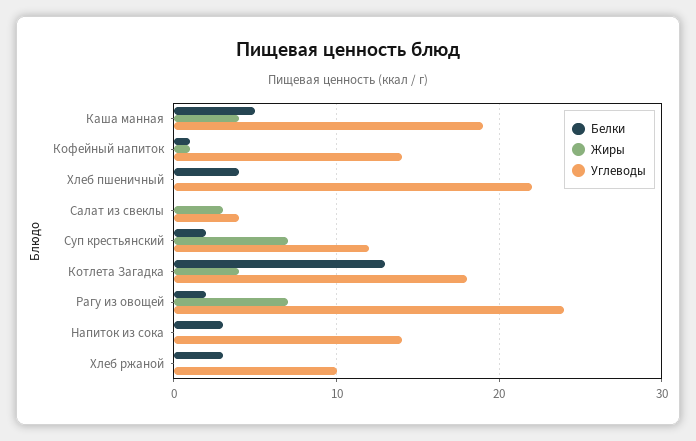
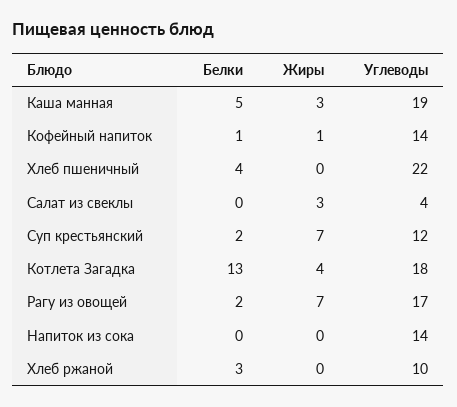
  {
    "Белки": {
      "Каша манная": 5,
      "Кофейный напиток": 1,
      "Хлеб пшеничный": 4,
      "Салат из свеклы": 0,
      "Суп крестьянский": 2,
      "Котлета Загадка": 13,
      "Рагу из овощей": 2,
-     "Напиток из сока": 3,
+     "Напиток из сока": 0,
      "Хлеб ржаной": 3
    },
    "Жиры": {
-     "Каша манная": 4,
+     "Каша манная": 3,
      "Кофейный напиток": 1,
      "Хлеб пшеничный": 0,
      "Салат из свеклы": 3,
      "Суп крестьянский": 7,
      "Котлета Загадка": 4,
      "Рагу из овощей": 7,
      "Напиток из сока": 0,
      "Хлеб ржаной": 0
    },
    "Углеводы": {
      "Каша манная": 19,
      "Кофейный напиток": 14,
      "Хлеб пшеничный": 22,
      "Салат из свеклы": 4,
      "Суп крестьянский": 12,
      "Котлета Загадка": 18,
-     "Рагу из овощей": 24,
+     "Рагу из овощей": 17,
      "Напиток из сока": 14,
      "Хлеб ржаной": 10
    }
  }

